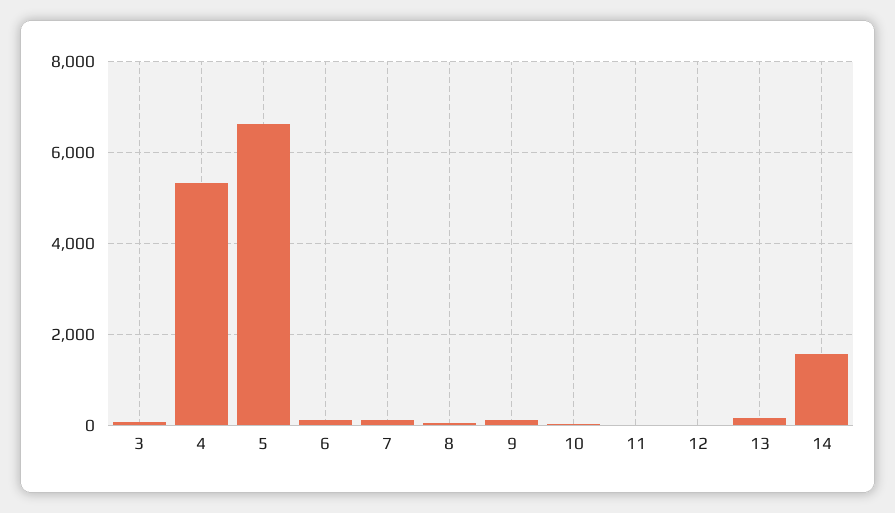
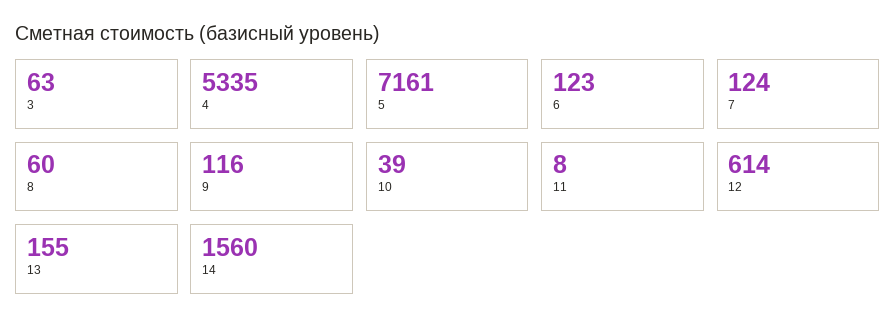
  {
    "3": 63,
    "4": 5335,
-   "5": 6600,
+   "5": 7161,
    "6": 123,
    "7": 124,
    "8": 60,
    "9": 116,
    "10": 39,
    "11": 8,
-   "12": 0,
+   "12": 614,
    "13": 155,
    "14": 1560
  }

